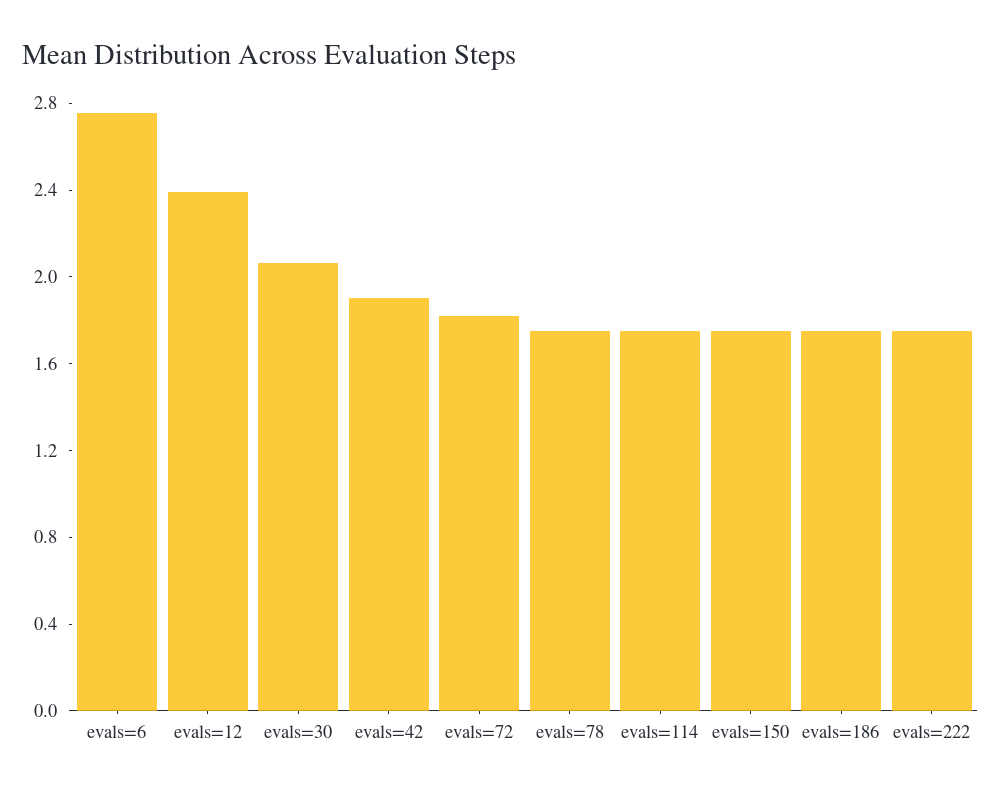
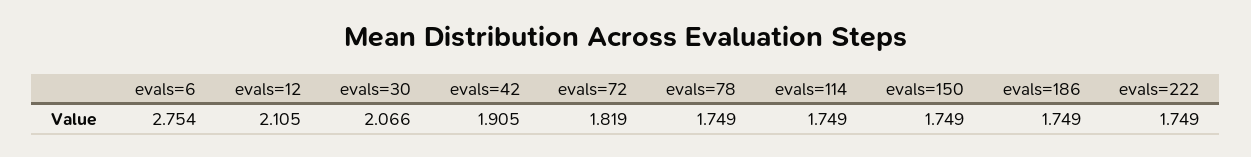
  {
    "evals=6": 2.754,
-   "evals=12": 2.4,
+   "evals=12": 2.105,
    "evals=30": 2.066,
    "evals=42": 1.905,
    "evals=72": 1.819,
    "evals=78": 1.749,
    "evals=114": 1.749,
    "evals=150": 1.749,
    "evals=186": 1.749,
    "evals=222": 1.749
  }

